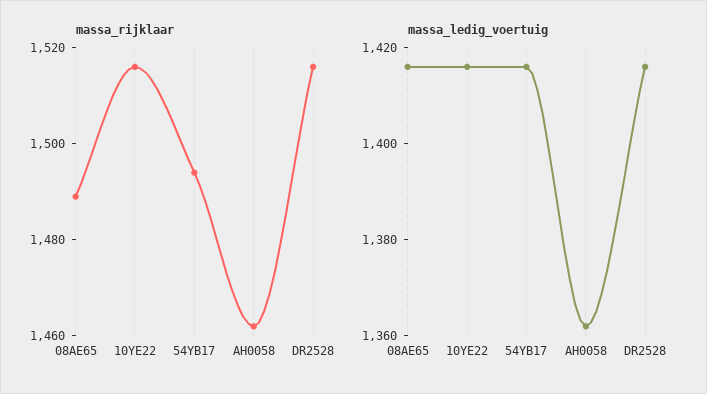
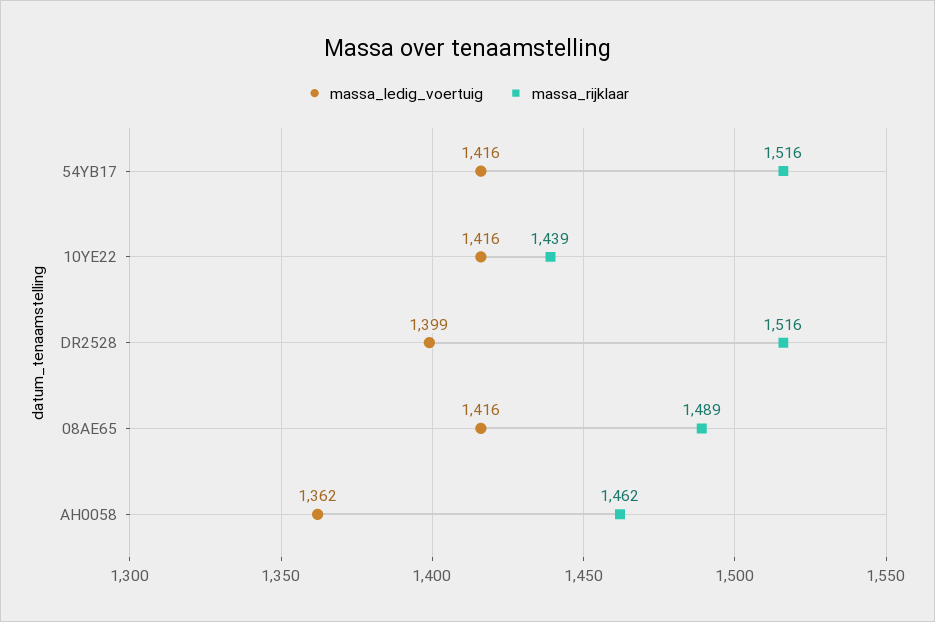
  {
    "massa_rijklaar": {
      "08AE65": 1489,
-     "10YE22": 1515,
+     "10YE22": 1439,
-     "54YB17": 1495,
+     "54YB17": 1516,
      "AH0058": 1462,
      "DR2528": 1516
    },
    "massa_ledig_voertuig": {
      "08AE65": 1416,
      "10YE22": 1416,
      "54YB17": 1416,
      "AH0058": 1362,
-     "DR2528": 1415
+     "DR2528": 1399
    }
  }

